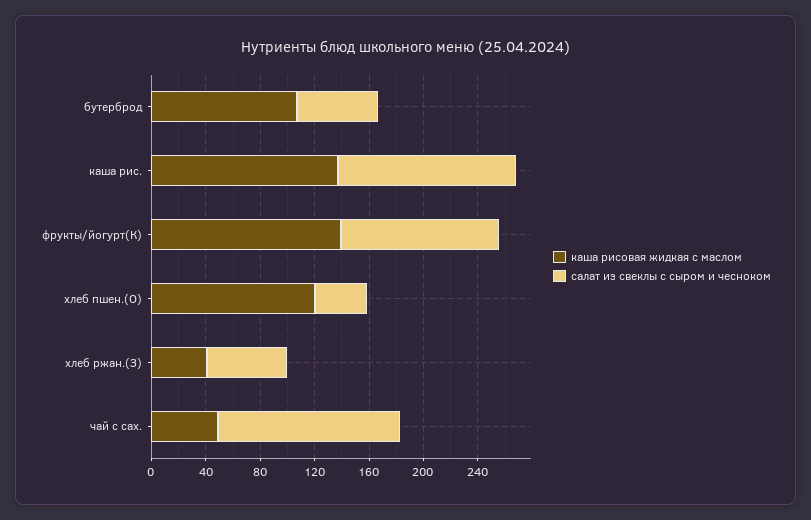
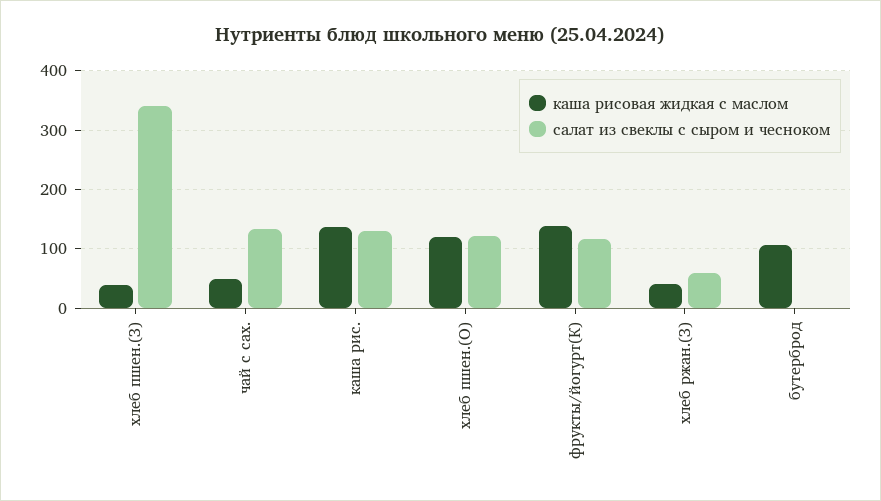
  {
    "каша рисовая жидкая с маслом": {
      "бутерброд": 110,
      "каша рис.": 140,
      "фрукты/йогурт(К)": 140,
      "хлеб пшен.(О)": 120,
      "хлеб ржан.(З)": 40,
-     "чай с сах.": 50
+     "чай с сах.": 50,
+     "хлеб пшен.(З)": 40
    },
    "салат из свеклы с сыром и чесноком": {
-     "бутерброд": 60,
+     "бутерброд": 0,
      "каша рис.": 130,
      "фрукты/йогурт(К)": 120,
-     "хлеб пшен.(О)": 40,
+     "хлеб пшен.(О)": 120,
      "хлеб ржан.(З)": 60,
-     "чай с сах.": 130
+     "чай с сах.": 130,
+     "хлеб пшен.(З)": 340
    }
  }

